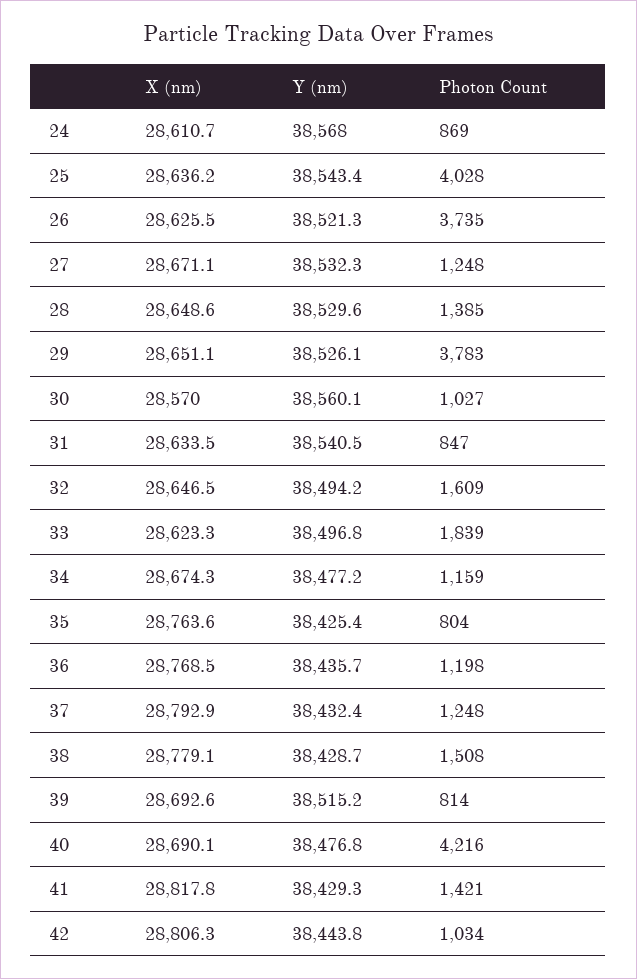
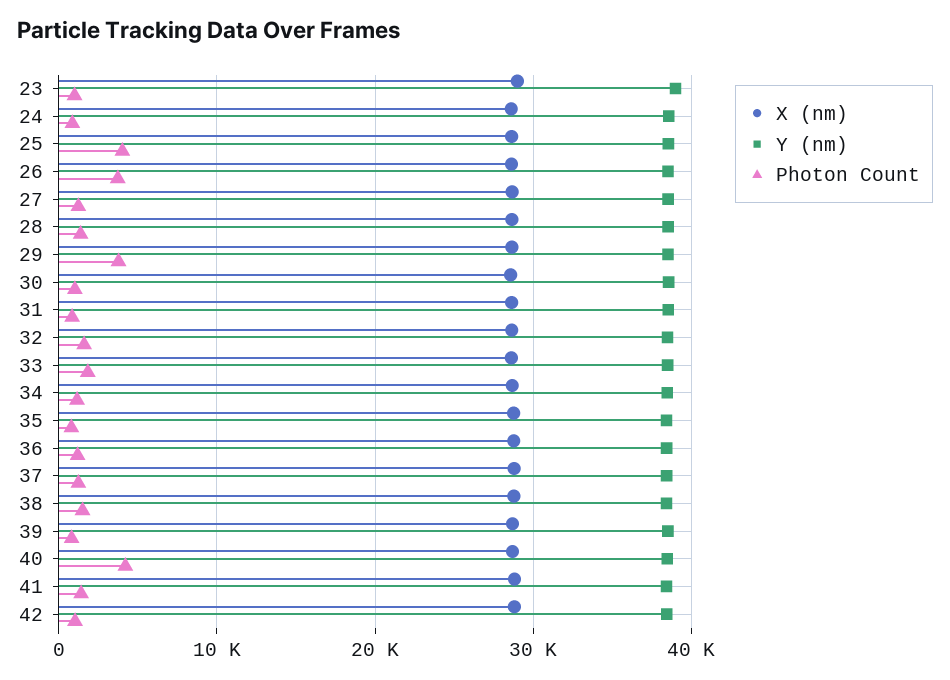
  {
    "X (nm)": {
      "24": 28610.7,
      "25": 28636.2,
      "26": 28625.5,
      "27": 28671.1,
      "28": 28648.6,
      "29": 28651.1,
      "30": 28570,
      "31": 28633.5,
      "32": 28646.5,
      "33": 28623.3,
      "34": 28674.3,
      "35": 28763.6,
      "36": 28768.5,
      "37": 28792.9,
      "38": 28779.1,
      "39": 28692.6,
      "40": 28690.1,
      "41": 28817.8,
-     "42": 28806.3
+     "42": 28806.3,
+     "23": 29000
    },
    "Y (nm)": {
      "24": 38568,
      "25": 38543.4,
      "26": 38521.3,
      "27": 38532.3,
      "28": 38529.6,
      "29": 38526.1,
      "30": 38560.1,
      "31": 38540.5,
      "32": 38494.2,
      "33": 38496.8,
      "34": 38477.2,
      "35": 38425.4,
      "36": 38435.7,
      "37": 38432.4,
      "38": 38428.7,
      "39": 38515.2,
      "40": 38476.8,
      "41": 38429.3,
-     "42": 38443.8
+     "42": 38443.8,
+     "23": 39000
    },
    "Photon Count": {
      "24": 869,
      "25": 4028,
      "26": 3735,
      "27": 1248,
      "28": 1385,
      "29": 3783,
      "30": 1027,
      "31": 847,
      "32": 1609,
      "33": 1839,
      "34": 1159,
      "35": 804,
      "36": 1198,
      "37": 1248,
      "38": 1508,
      "39": 814,
      "40": 4216,
      "41": 1421,
-     "42": 1034
+     "42": 1034,
+     "23": 1000
    }
  }

